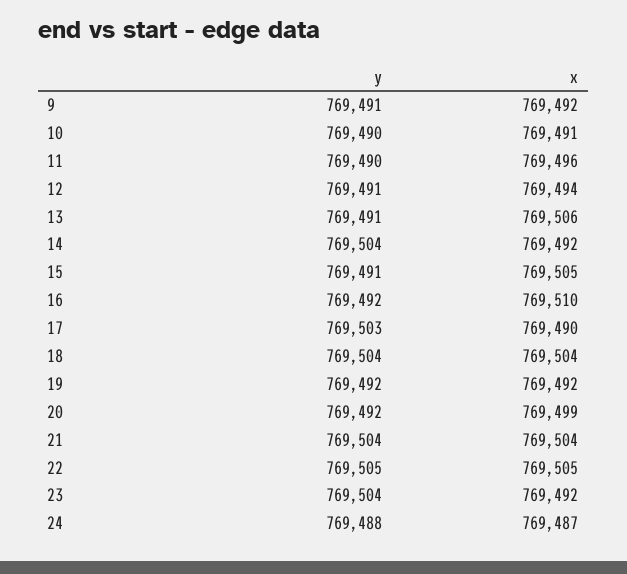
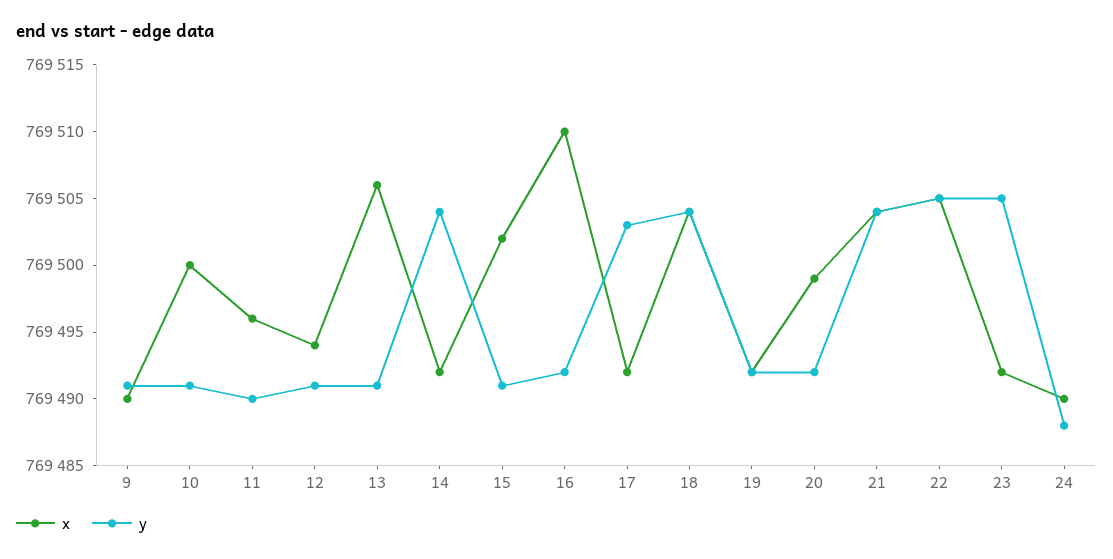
  {
    "y": {
      "9": 769491,
-     "10": 769490,
+     "10": 769491,
      "11": 769490,
      "12": 769491,
      "13": 769491,
      "14": 769504,
      "15": 769491,
      "16": 769492,
      "17": 769503,
      "18": 769504,
      "19": 769492,
      "20": 769492,
      "21": 769504,
      "22": 769505,
-     "23": 769504,
+     "23": 769505,
      "24": 769488
    },
    "x": {
-     "9": 769492,
+     "9": 769490,
-     "10": 769491,
+     "10": 769500,
      "11": 769496,
      "12": 769494,
      "13": 769506,
      "14": 769492,
-     "15": 769505,
+     "15": 769502,
      "16": 769510,
-     "17": 769490,
+     "17": 769492,
      "18": 769504,
      "19": 769492,
      "20": 769499,
      "21": 769504,
      "22": 769505,
      "23": 769492,
-     "24": 769487
+     "24": 769490
    }
  }

